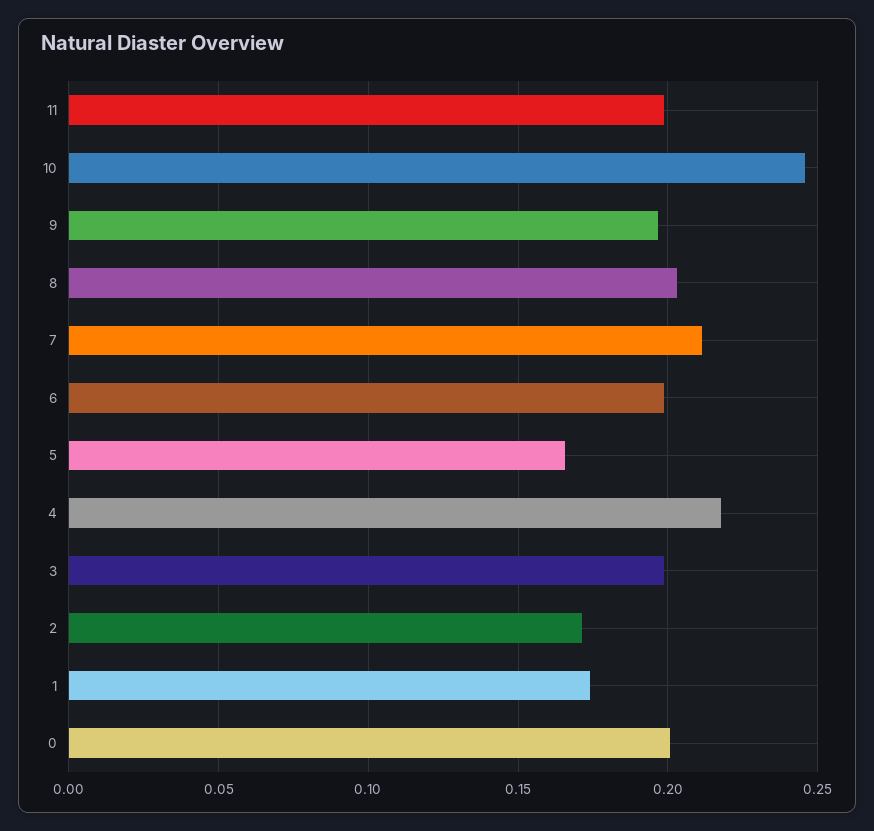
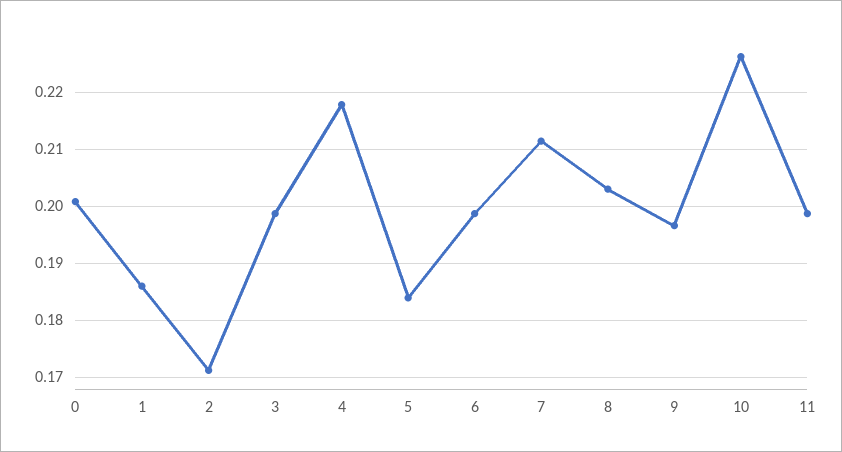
  {
    "11": 0.198,
-   "10": 0.245,
+   "10": 0.226,
    "9": 0.196,
    "8": 0.204,
    "7": 0.212,
    "6": 0.198,
-   "5": 0.165,
+   "5": 0.184,
    "4": 0.218,
    "3": 0.198,
    "2": 0.172,
-   "1": 0.175,
+   "1": 0.186,
    "0": 0.2
  }

